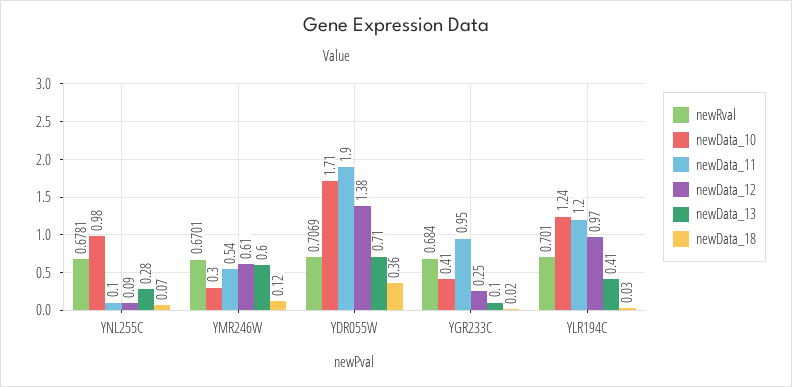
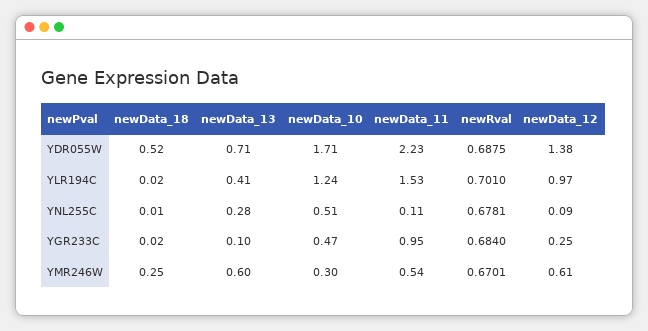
  {
    "newRval": {
      "YNL255C": 0.6781,
      "YMR246W": 0.6701,
-     "YDR055W": 0.7069,
+     "YDR055W": 0.6875,
      "YGR233C": 0.684,
      "YLR194C": 0.701
    },
    "newData_10": {
-     "YNL255C": 0.98,
+     "YNL255C": 0.51,
      "YMR246W": 0.3,
      "YDR055W": 1.71,
-     "YGR233C": 0.41,
+     "YGR233C": 0.47,
      "YLR194C": 1.24
    },
    "newData_11": {
-     "YNL255C": 0.1,
+     "YNL255C": 0.11,
      "YMR246W": 0.54,
-     "YDR055W": 1.9,
+     "YDR055W": 2.23,
      "YGR233C": 0.95,
-     "YLR194C": 1.2
+     "YLR194C": 1.53
    },
    "newData_12": {
      "YNL255C": 0.09,
      "YMR246W": 0.61,
      "YDR055W": 1.38,
      "YGR233C": 0.25,
      "YLR194C": 0.97
    },
    "newData_13": {
      "YNL255C": 0.28,
      "YMR246W": 0.6,
      "YDR055W": 0.71,
      "YGR233C": 0.1,
      "YLR194C": 0.41
    },
    "newData_18": {
-     "YNL255C": 0.07,
+     "YNL255C": 0.01,
-     "YMR246W": 0.12,
+     "YMR246W": 0.25,
-     "YDR055W": 0.36,
+     "YDR055W": 0.52,
      "YGR233C": 0.02,
-     "YLR194C": 0.03
+     "YLR194C": 0.02
    }
  }

